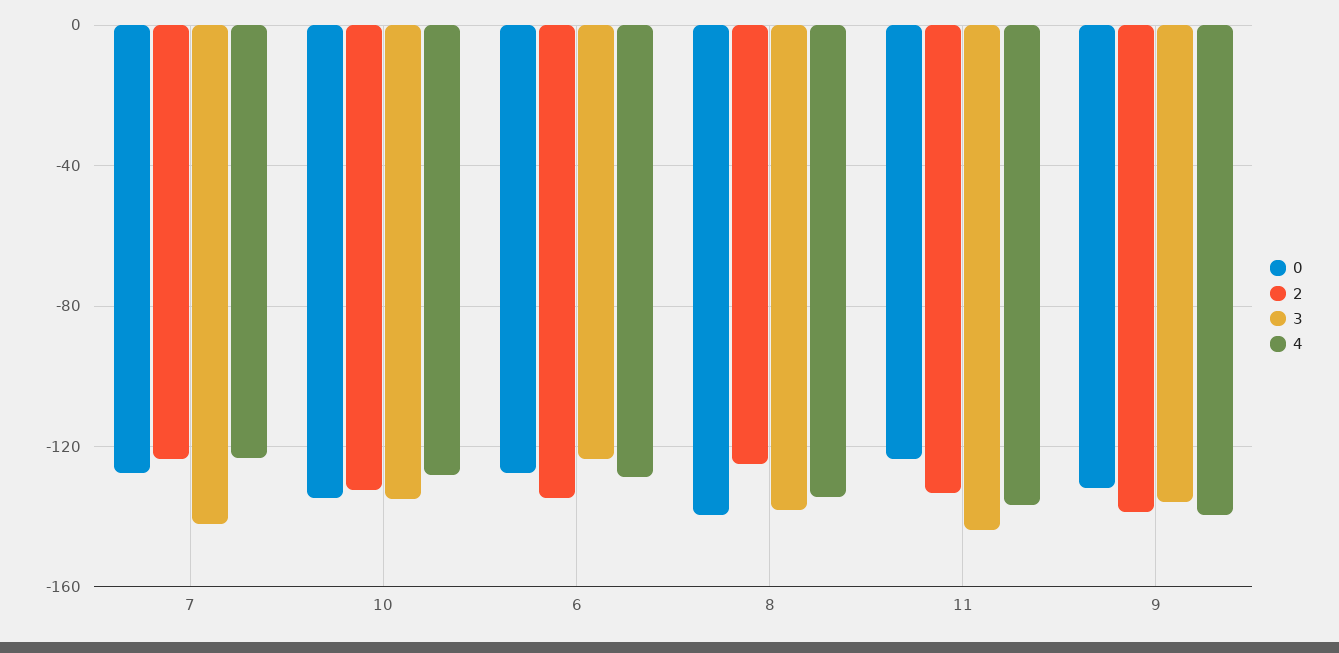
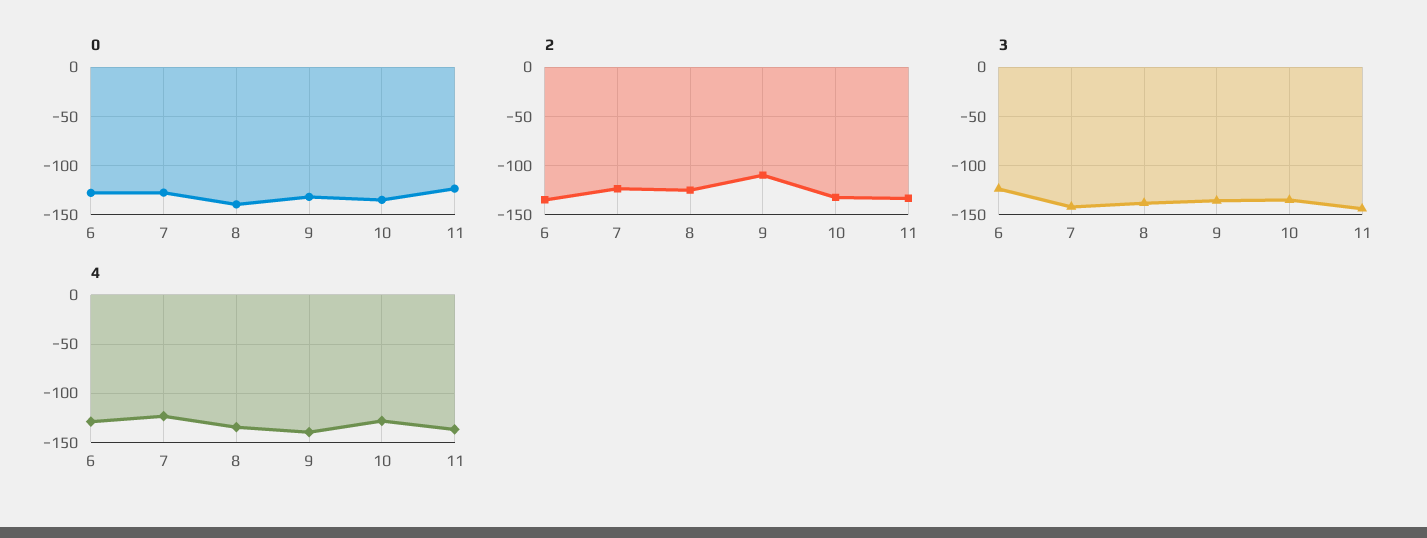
  {
    "0": {
      "7": -130,
      "10": -135,
      "6": -130,
      "8": -140,
      "11": -125,
      "9": -130
    },
    "2": {
      "7": -125,
      "10": -130,
      "6": -135,
      "8": -125,
      "11": -135,
-     "9": -140
+     "9": -110
    },
    "3": {
      "7": -140,
      "10": -135,
      "6": -125,
      "8": -140,
      "11": -145,
      "9": -135
    },
    "4": {
      "7": -125,
      "10": -130,
      "6": -130,
      "8": -135,
      "11": -135,
      "9": -140
    }
  }

